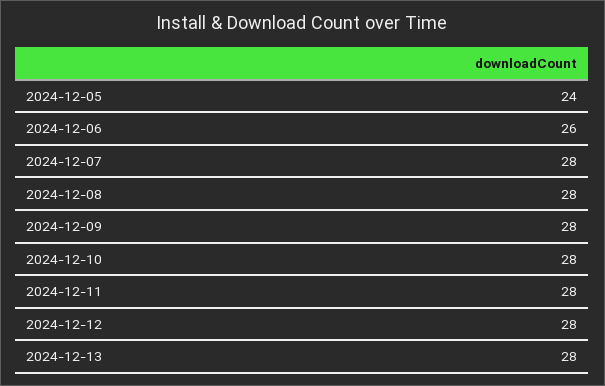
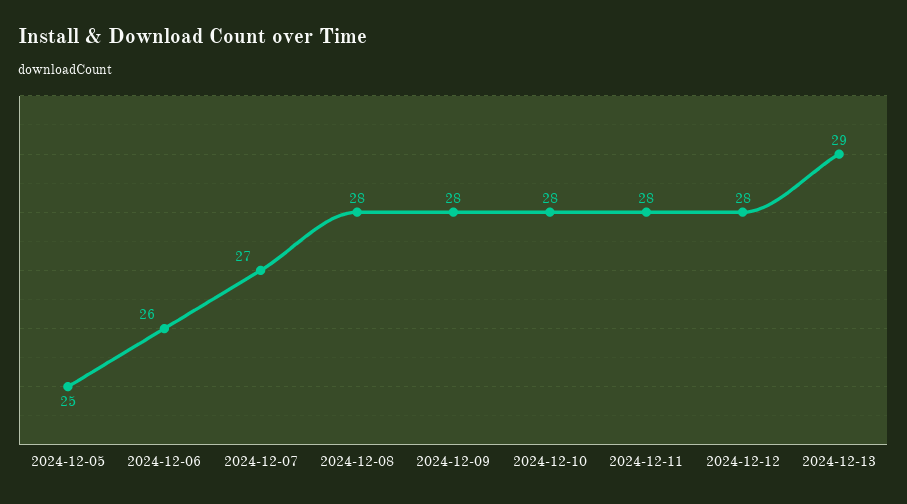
  {
-   "2024-12-05": 24,
+   "2024-12-05": 25,
    "2024-12-06": 26,
-   "2024-12-07": 28,
+   "2024-12-07": 27,
    "2024-12-08": 28,
    "2024-12-09": 28,
    "2024-12-10": 28,
    "2024-12-11": 28,
    "2024-12-12": 28,
-   "2024-12-13": 28
+   "2024-12-13": 29
  }

